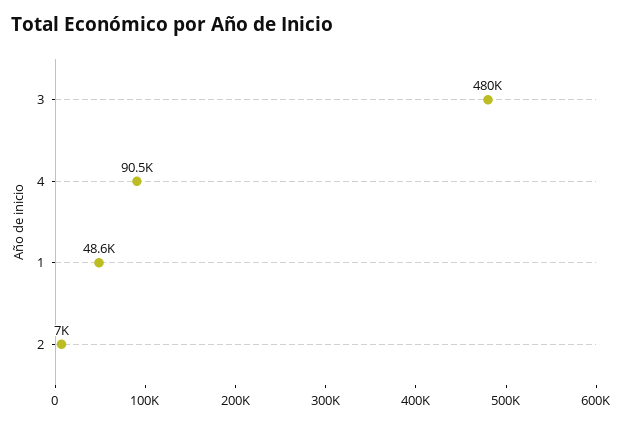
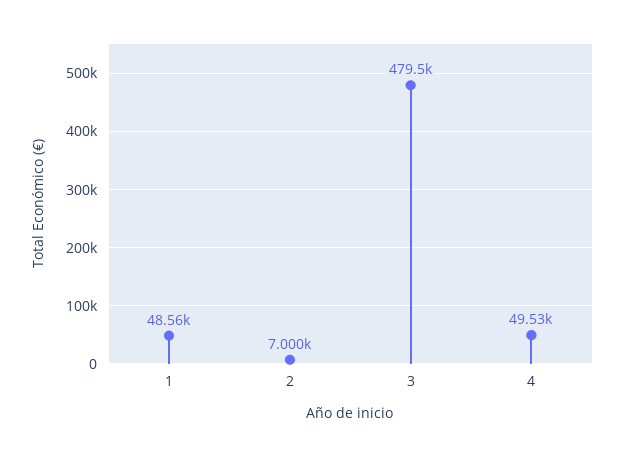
  {
    "3": 479500,
-   "4": 90500,
+   "4": 49530,
    "1": 48560,
    "2": 7000
  }

